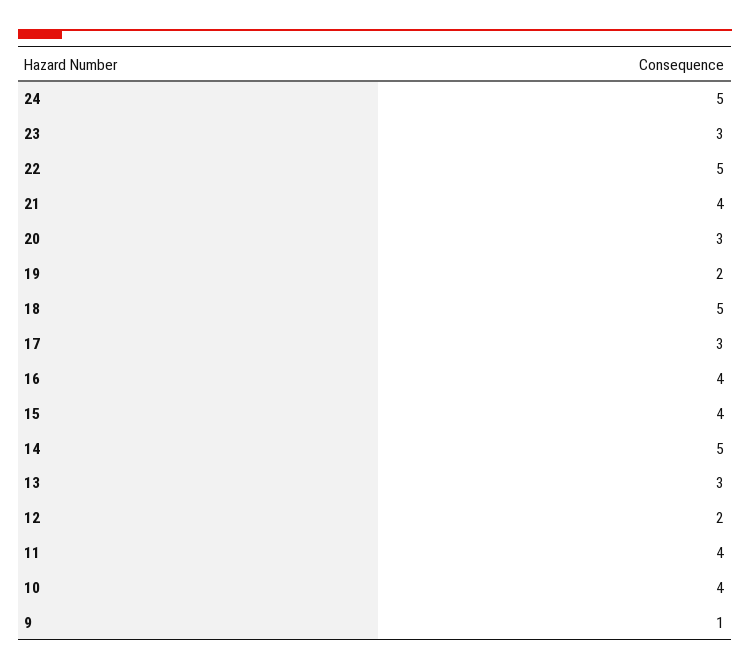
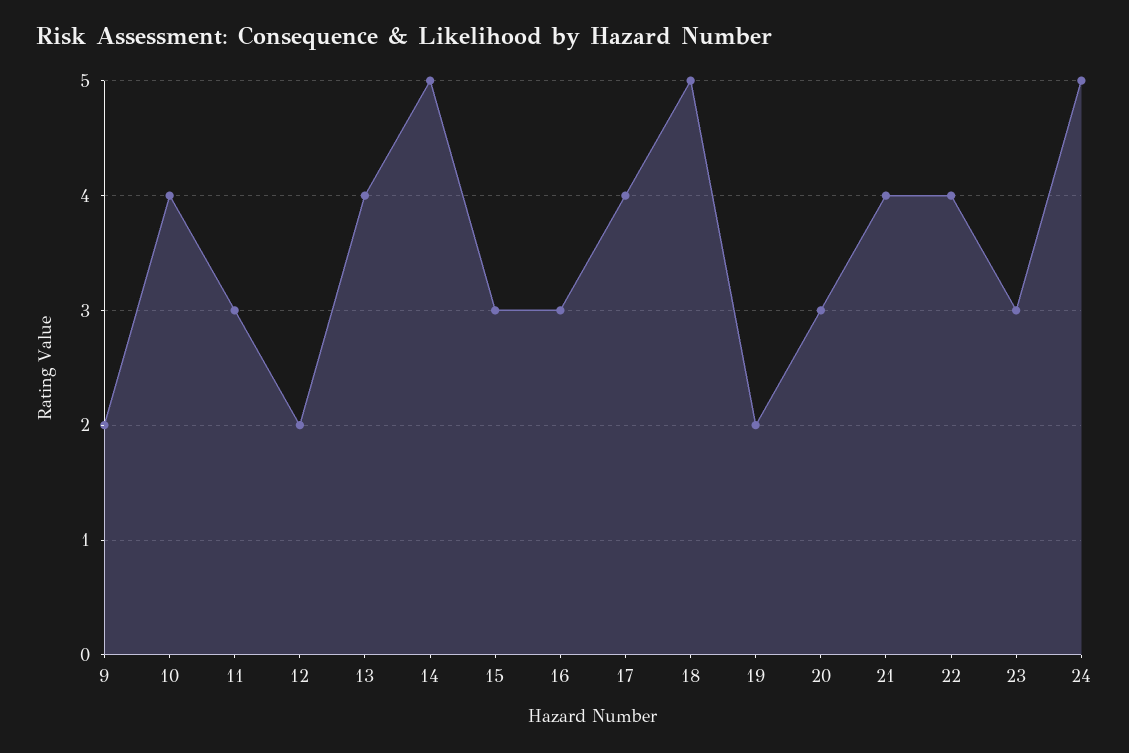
  {
    "24": 5,
    "23": 3,
-   "22": 5,
+   "22": 4,
    "21": 4,
    "20": 3,
    "19": 2,
    "18": 5,
-   "17": 3,
+   "17": 4,
-   "16": 4,
+   "16": 3,
-   "15": 4,
+   "15": 3,
    "14": 5,
-   "13": 3,
+   "13": 4,
    "12": 2,
-   "11": 4,
+   "11": 3,
    "10": 4,
-   "9": 1
+   "9": 2
  }

